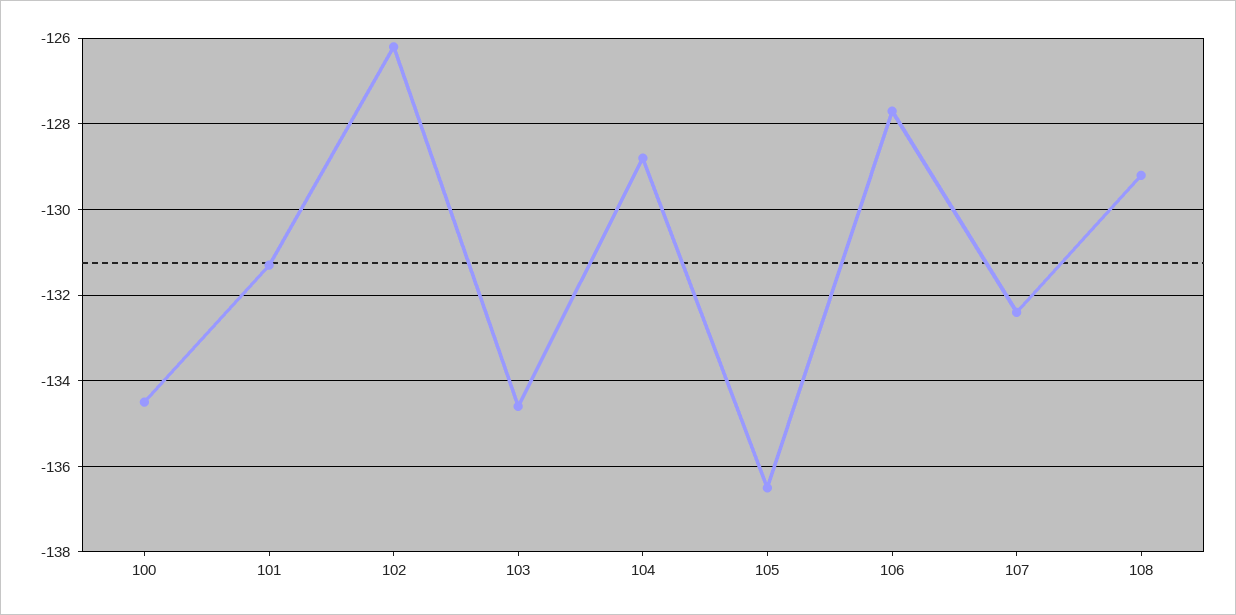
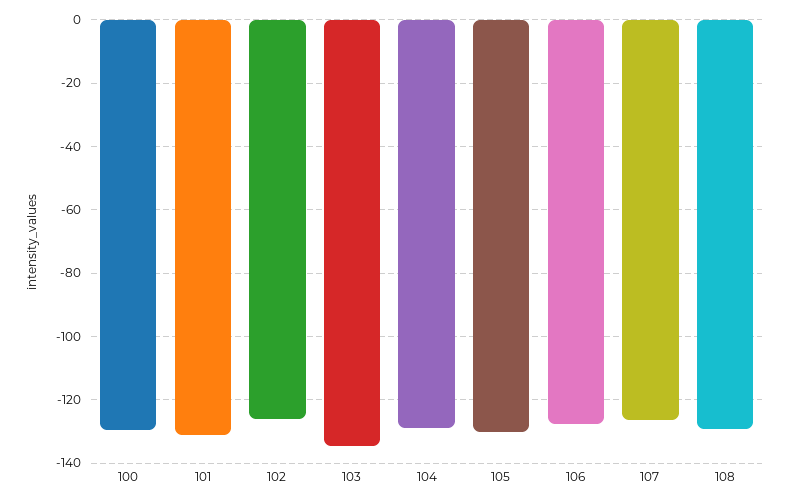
  {
-   "100": -134.5,
+   "100": -130,
    "101": -131.5,
    "102": -126,
    "103": -134.5,
    "104": -129,
-   "105": -136.5,
+   "105": -130,
    "106": -127.5,
-   "107": -132.5,
+   "107": -126,
    "108": -129
  }

